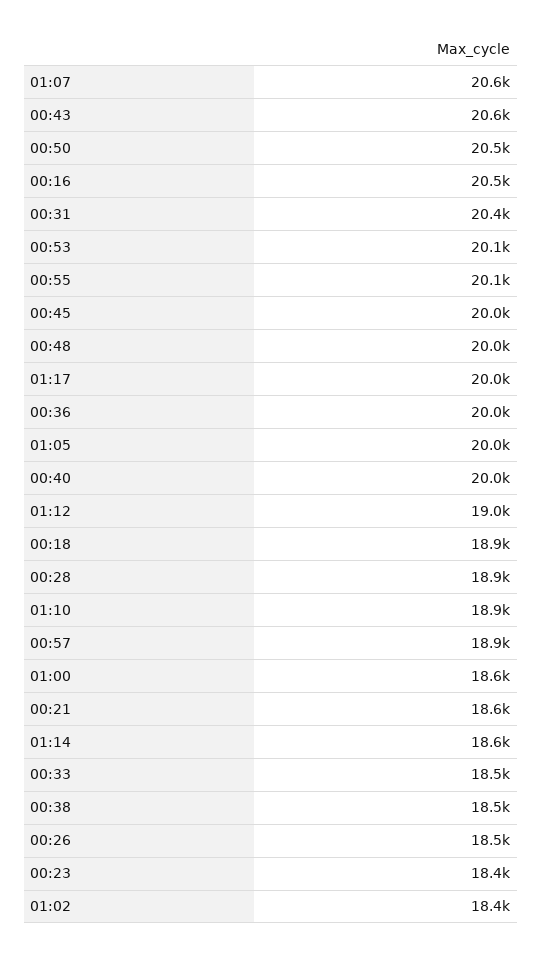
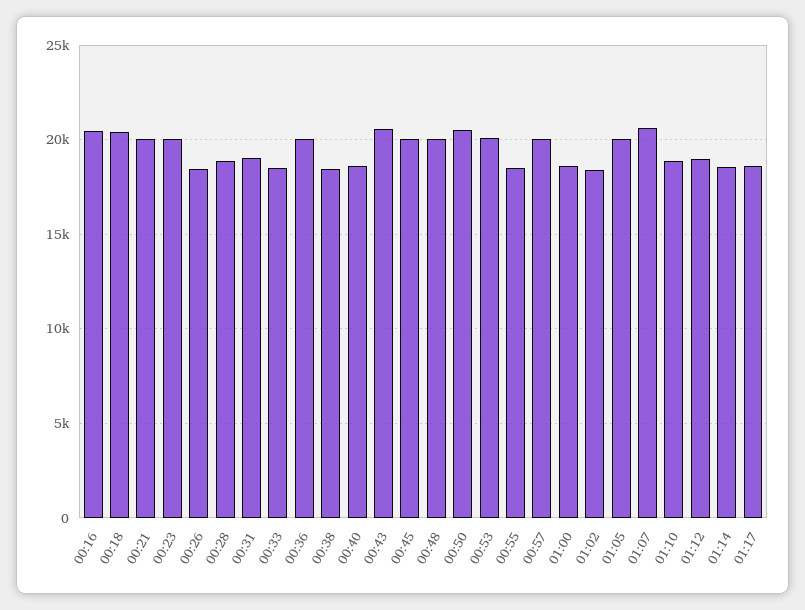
  {
    "01:07": 20600,
    "00:43": 20600,
    "00:50": 20500,
    "00:16": 20500,
-   "00:31": 20400,
+   "00:31": 19000,
    "00:53": 20100,
-   "00:55": 20100,
+   "00:55": 18500,
    "00:45": 20000,
    "00:48": 20000,
-   "01:17": 20000,
+   "01:17": 18500,
    "00:36": 20000,
    "01:05": 20000,
-   "00:40": 20000,
+   "00:40": 18500,
    "01:12": 19000,
-   "00:18": 18900,
+   "00:18": 20500,
    "00:28": 18900,
    "01:10": 18900,
-   "00:57": 18900,
+   "00:57": 20000,
    "01:00": 18600,
-   "00:21": 18600,
+   "00:21": 20000,
    "01:14": 18600,
    "00:33": 18500,
    "00:38": 18500,
    "00:26": 18500,
-   "00:23": 18400,
+   "00:23": 20000,
    "01:02": 18400
  }

